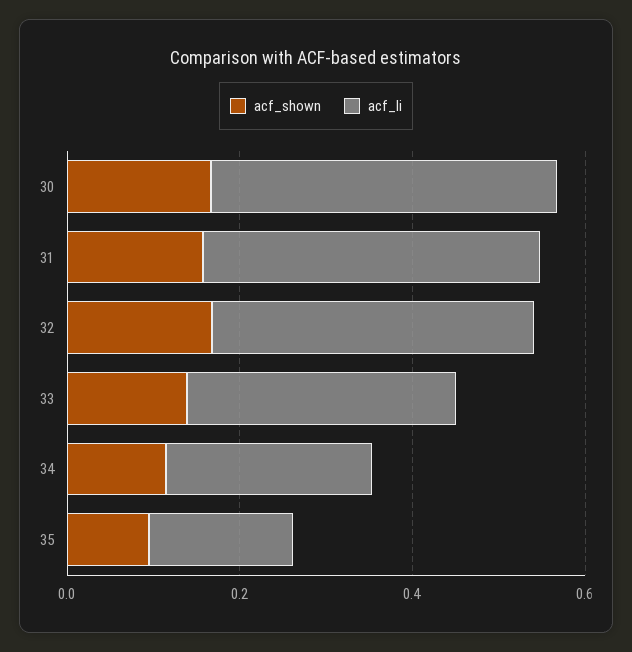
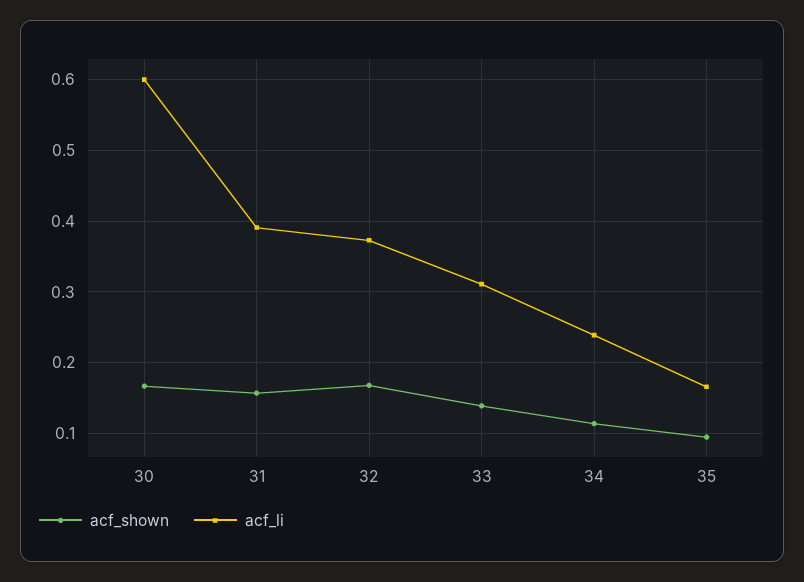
  {
    "acf_shown": {
      "30": 0.17,
      "31": 0.16,
      "32": 0.17,
      "33": 0.14,
      "34": 0.11,
      "35": 0.1
    },
    "acf_li": {
-     "30": 0.4,
+     "30": 0.6,
      "31": 0.39,
      "32": 0.37,
      "33": 0.31,
      "34": 0.24,
      "35": 0.17
    }
  }

